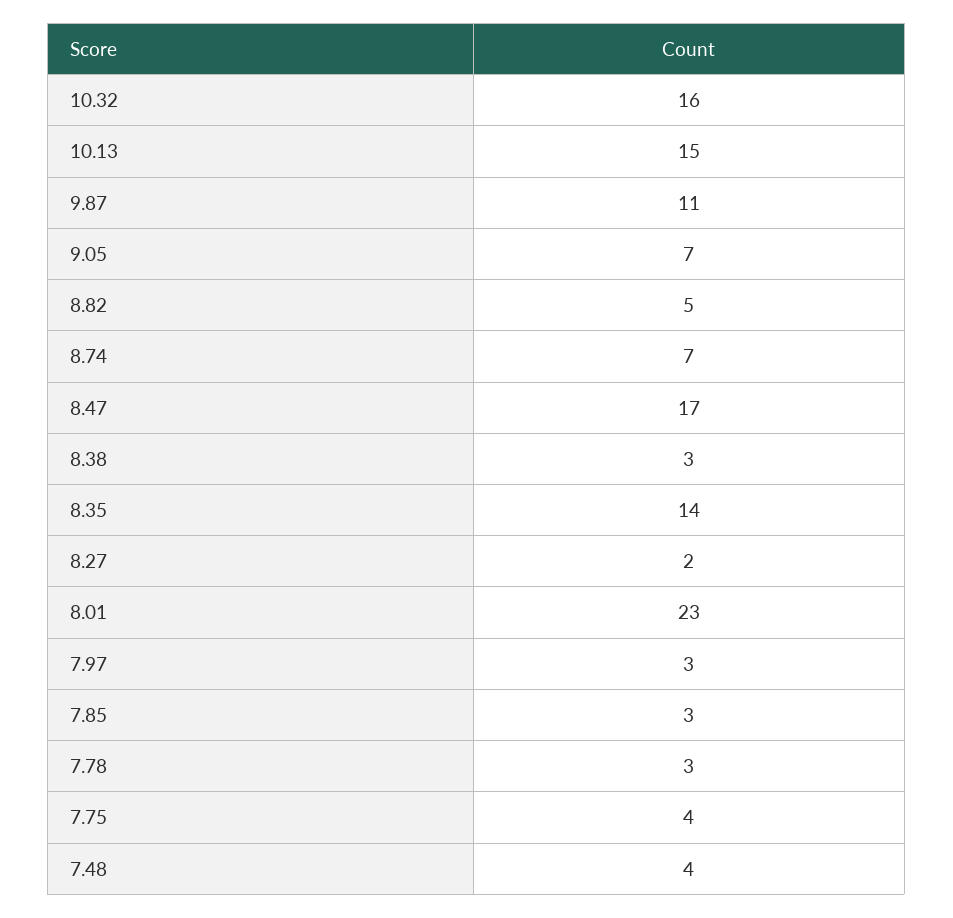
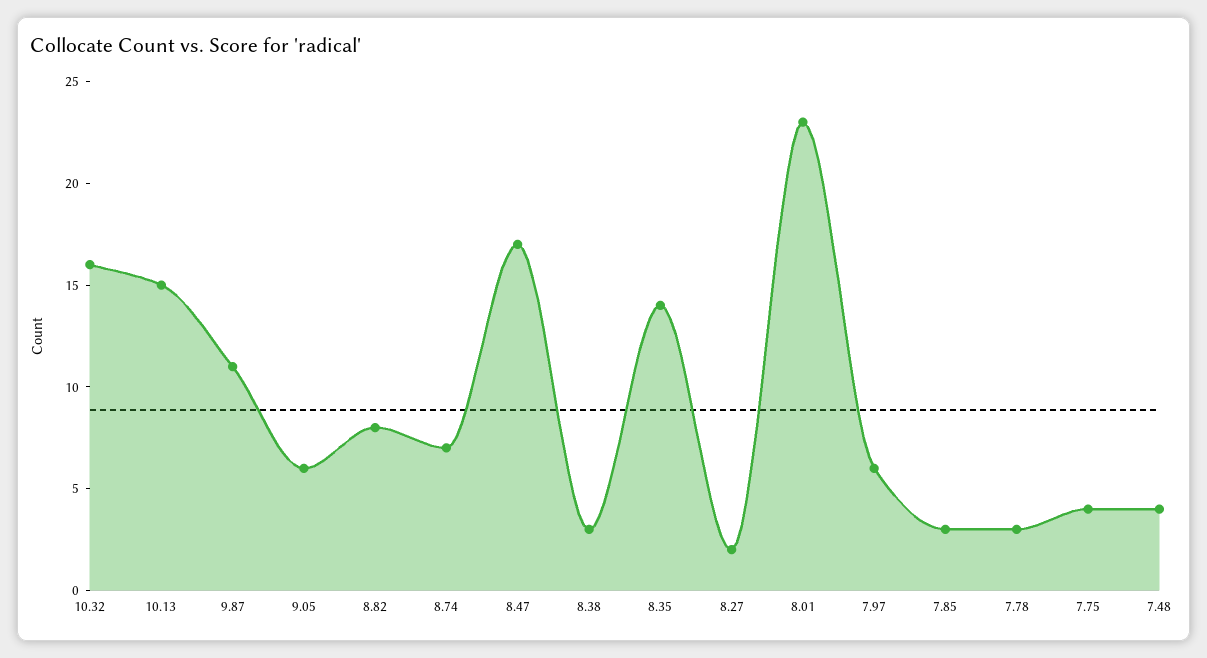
  {
    "10.32": 16,
    "10.13": 15,
    "9.87": 11,
-   "9.05": 7,
+   "9.05": 6,
-   "8.82": 5,
+   "8.82": 8,
    "8.74": 7,
    "8.47": 17,
    "8.38": 3,
    "8.35": 14,
    "8.27": 2,
    "8.01": 23,
-   "7.97": 3,
+   "7.97": 6,
    "7.85": 3,
    "7.78": 3,
    "7.75": 4,
    "7.48": 4
  }

